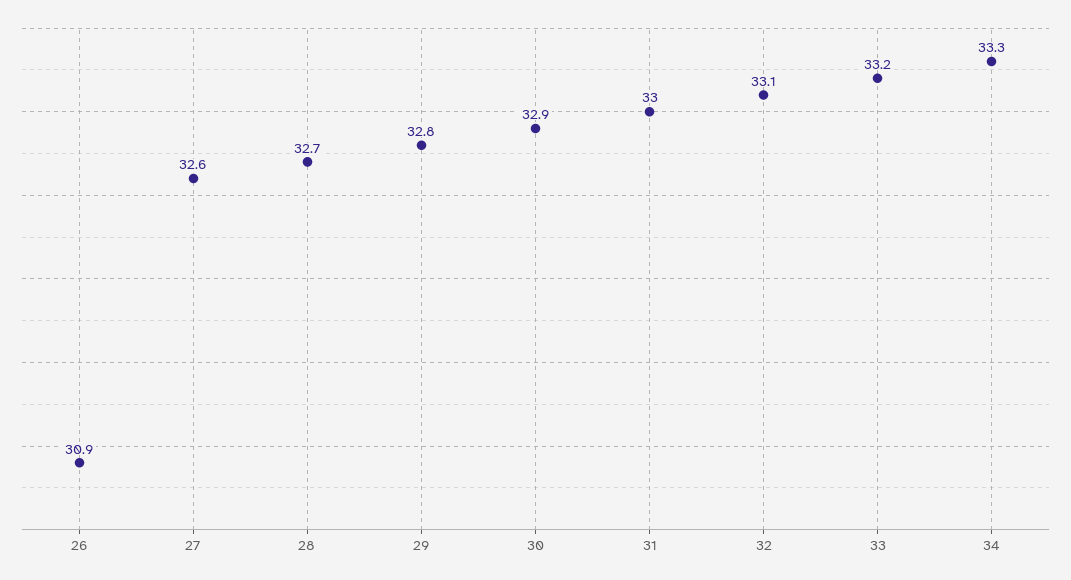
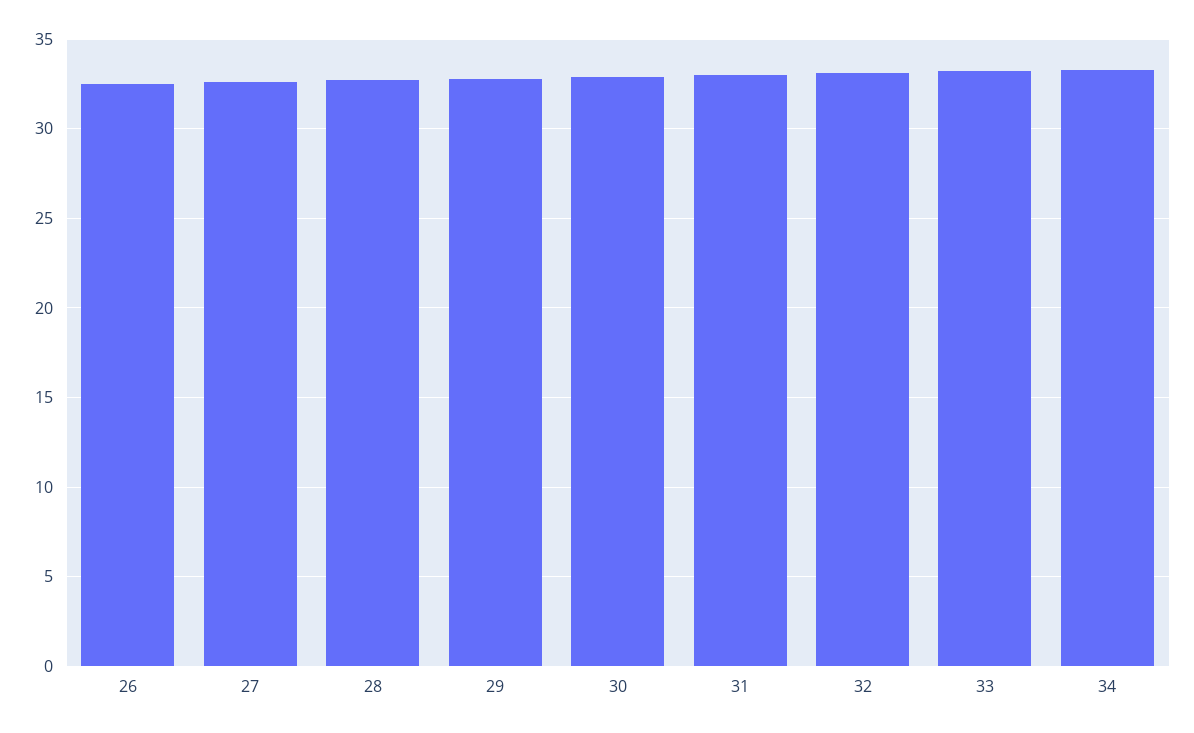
  {
-   "26": 30.9,
+   "26": 32.5,
    "27": 32.6,
    "28": 32.7,
    "29": 32.8,
    "30": 32.9,
    "31": 33,
    "32": 33.1,
    "33": 33.2,
    "34": 33.3
  }

